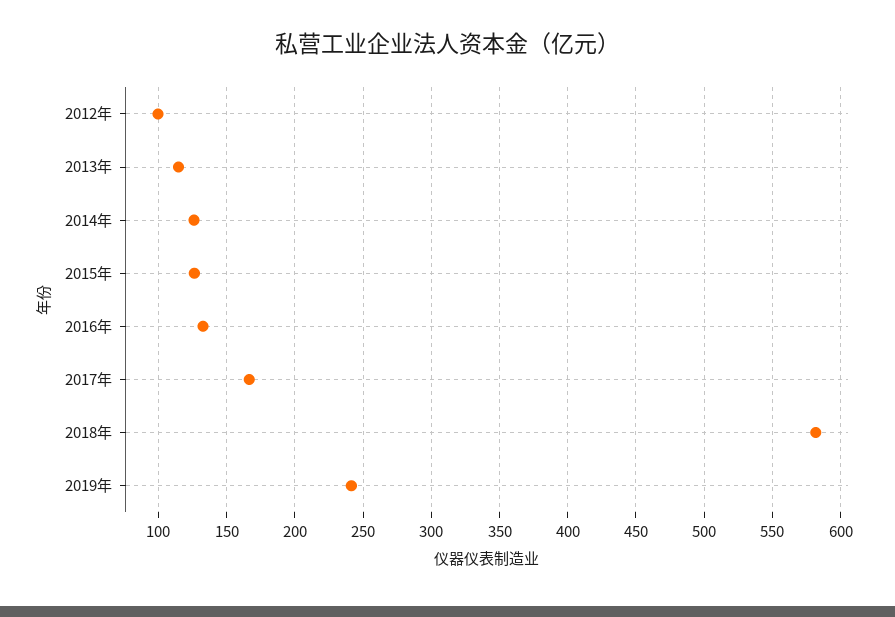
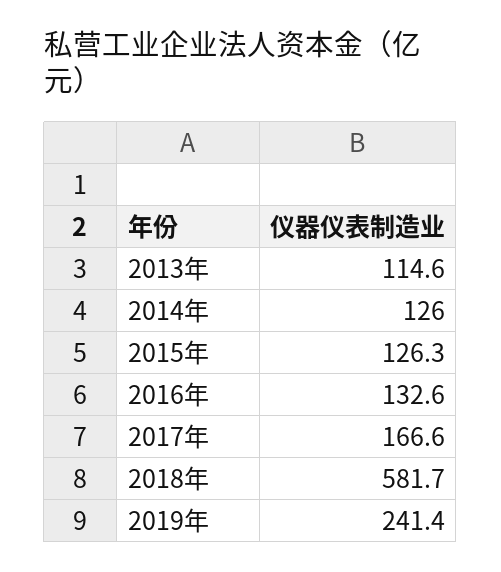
  {
-   "2012年": 100,
    "2013年": 114.6,
    "2014年": 126,
    "2015年": 126.3,
    "2016年": 132.6,
    "2017年": 166.6,
    "2018年": 581.7,
    "2019年": 241.4
  }

